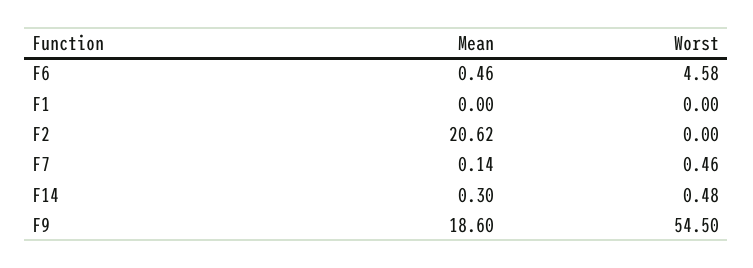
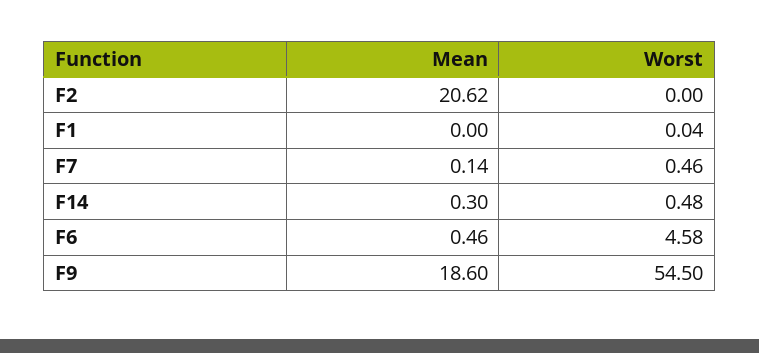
  {
    "Mean": {
      "F6": 0.46,
      "F1": 0,
      "F2": 20.62,
      "F7": 0.14,
      "F14": 0.3,
      "F9": 18.6
    },
    "Worst": {
      "F6": 4.58,
-     "F1": 0,
+     "F1": 0.04,
      "F2": 0,
      "F7": 0.46,
      "F14": 0.48,
      "F9": 54.5
    }
  }

